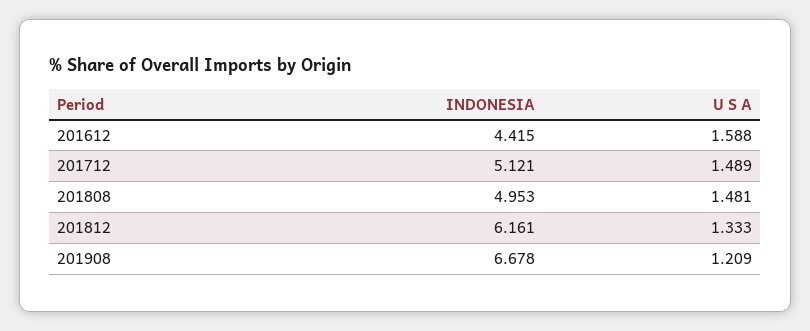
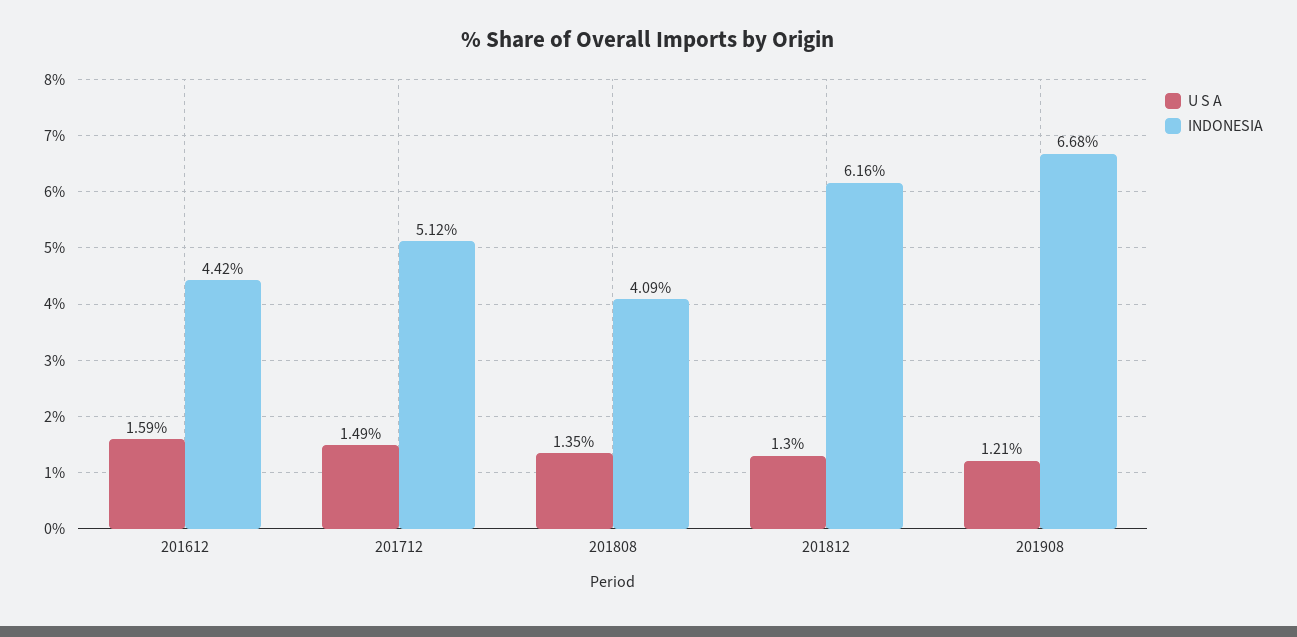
  {
    "INDONESIA": {
      "201612": 4.415,
      "201712": 5.121,
-     "201808": 4.953,
+     "201808": 4.09,
      "201812": 6.161,
      "201908": 6.678
    },
    "U S A": {
      "201612": 1.588,
      "201712": 1.489,
-     "201808": 1.481,
+     "201808": 1.35,
-     "201812": 1.333,
+     "201812": 1.3,
      "201908": 1.209
    }
  }

